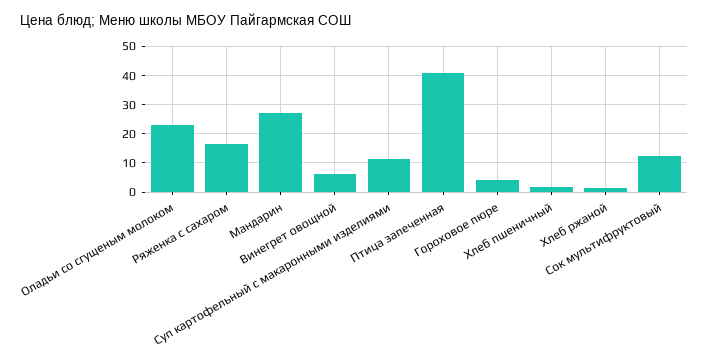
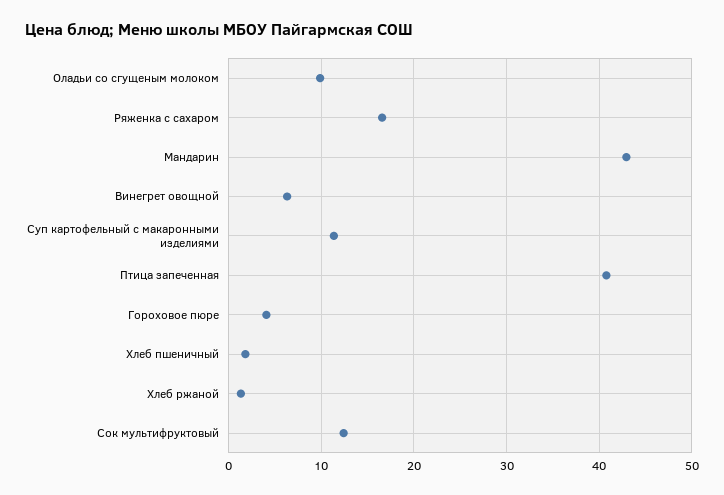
  {
-   "Оладьи со сгущеным молоком": 22.5,
+   "Оладьи со сгущеным молоком": 10,
    "Ряженка с сахаром": 17,
-   "Мандарин": 27.5,
+   "Мандарин": 43,
    "Винегрет овощной": 6,
    "Суп картофельный с макаронными изделиями": 11,
    "Птица запеченная": 41,
    "Гороховое пюре": 4,
    "Хлеб пшеничный": 2,
    "Хлеб ржаной": 1,
    "Сок мультифруктовый": 12
  }

